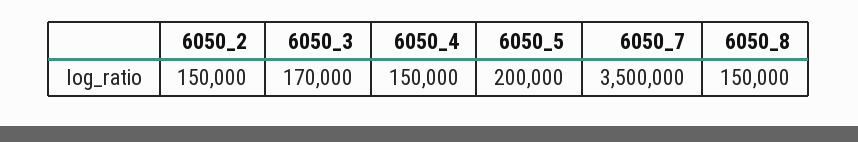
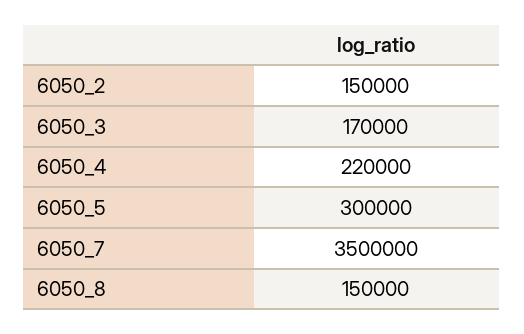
  {
    "6050_2": 150000,
    "6050_3": 170000,
-   "6050_4": 150000,
+   "6050_4": 220000,
-   "6050_5": 200000,
+   "6050_5": 300000,
    "6050_7": 3500000,
    "6050_8": 150000
  }

